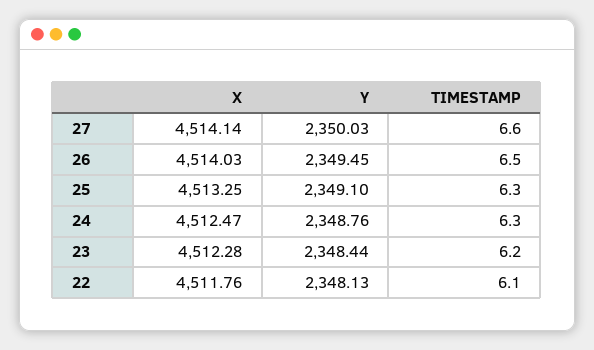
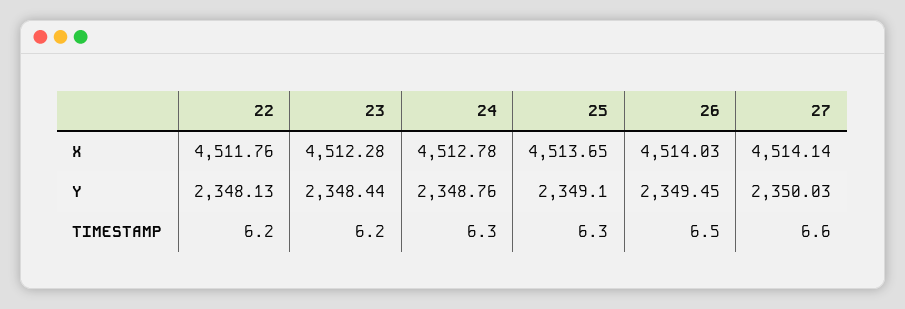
  {
    "X": {
      "27": 4514.14,
      "26": 4514.03,
-     "25": 4513.25,
+     "25": 4513.65,
-     "24": 4512.47,
+     "24": 4512.78,
      "23": 4512.28,
      "22": 4511.76
    },
    "Y": {
      "27": 2350.03,
      "26": 2349.45,
      "25": 2349.1,
      "24": 2348.76,
      "23": 2348.44,
      "22": 2348.13
    },
    "TIMESTAMP": {
      "27": 6.6,
      "26": 6.5,
      "25": 6.3,
      "24": 6.3,
      "23": 6.2,
-     "22": 6.1
+     "22": 6.2
    }
  }

